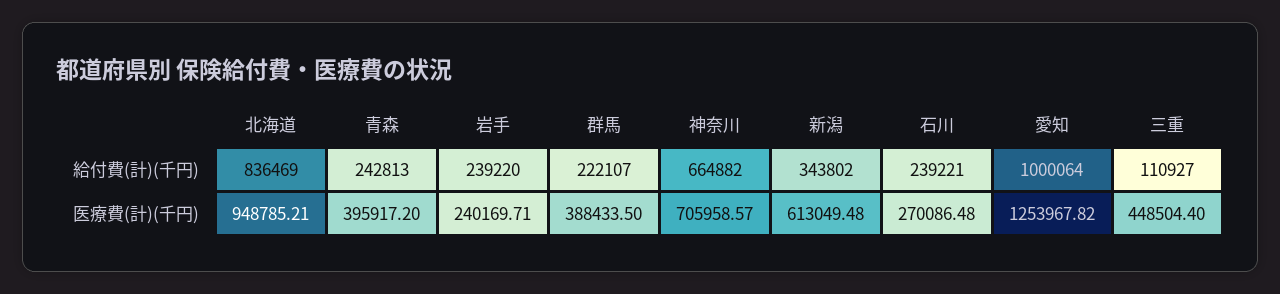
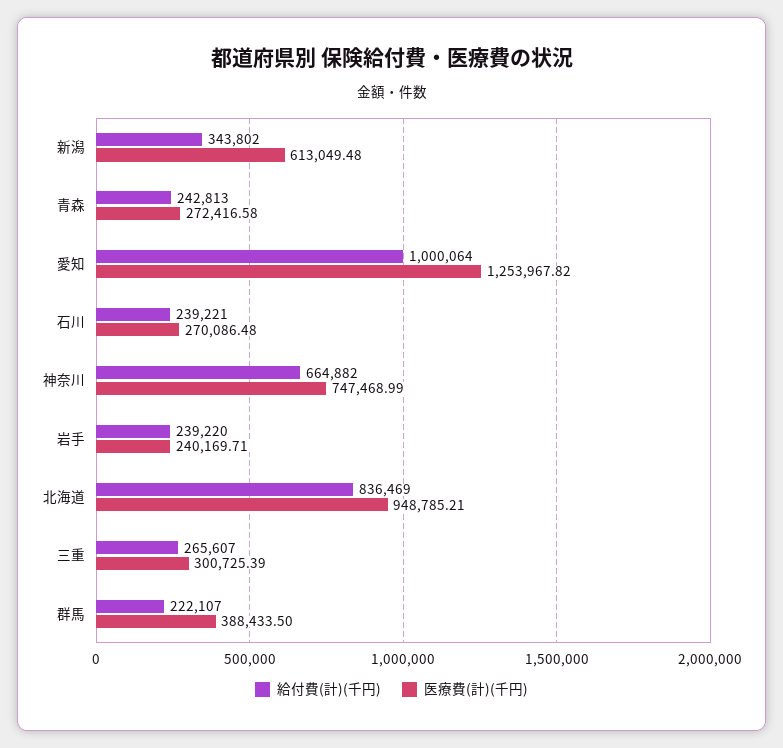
  {
    "給付費(計)(千円)": {
      "北海道": 836469,
      "青森": 242813,
      "岩手": 239220,
      "群馬": 222107,
      "神奈川": 664882,
      "新潟": 343802,
      "石川": 239221,
      "愛知": 1000064,
-     "三重": 110927
+     "三重": 265607
    },
    "医療費(計)(千円)": {
      "北海道": 948785.21,
-     "青森": 395917.2,
+     "青森": 272416.58,
      "岩手": 240169.71,
      "群馬": 388433.5,
-     "神奈川": 705958.57,
+     "神奈川": 747468.99,
      "新潟": 613049.48,
      "石川": 270086.48,
      "愛知": 1253967.82,
-     "三重": 448504.4
+     "三重": 300725.39
    }
  }

